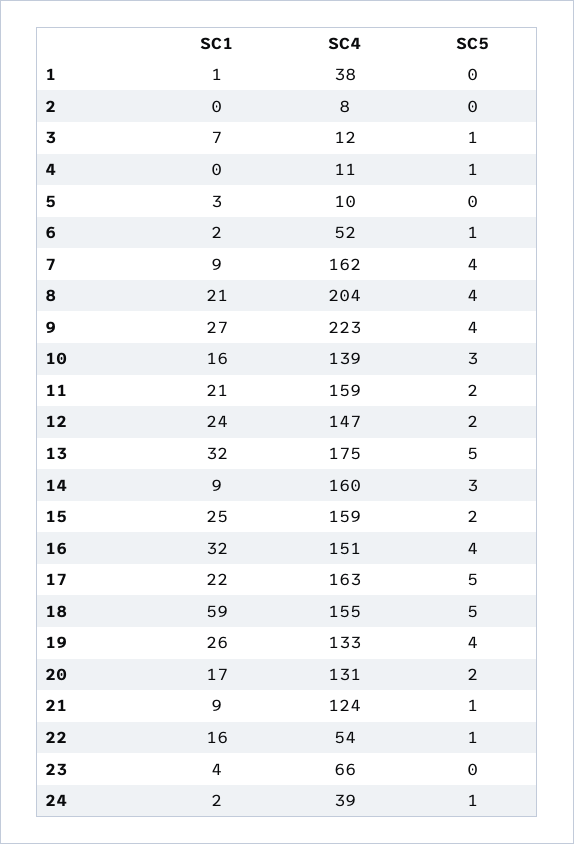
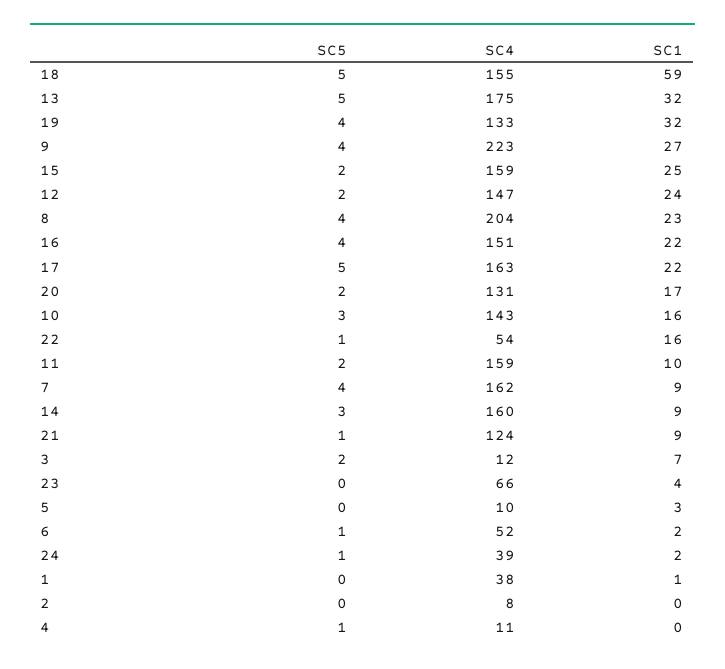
  {
    "SC1": {
      "1": 1,
      "2": 0,
      "3": 7,
      "4": 0,
      "5": 3,
      "6": 2,
      "7": 9,
-     "8": 21,
+     "8": 23,
      "9": 27,
      "10": 16,
-     "11": 21,
+     "11": 10,
      "12": 24,
      "13": 32,
      "14": 9,
      "15": 25,
-     "16": 32,
+     "16": 22,
      "17": 22,
      "18": 59,
-     "19": 26,
+     "19": 32,
      "20": 17,
      "21": 9,
      "22": 16,
      "23": 4,
      "24": 2
    },
    "SC4": {
      "1": 38,
      "2": 8,
      "3": 12,
      "4": 11,
      "5": 10,
      "6": 52,
      "7": 162,
      "8": 204,
      "9": 223,
-     "10": 139,
+     "10": 143,
      "11": 159,
      "12": 147,
      "13": 175,
      "14": 160,
      "15": 159,
      "16": 151,
      "17": 163,
      "18": 155,
      "19": 133,
      "20": 131,
      "21": 124,
      "22": 54,
      "23": 66,
      "24": 39
    },
    "SC5": {
      "1": 0,
      "2": 0,
-     "3": 1,
+     "3": 2,
      "4": 1,
      "5": 0,
      "6": 1,
      "7": 4,
      "8": 4,
      "9": 4,
      "10": 3,
      "11": 2,
      "12": 2,
      "13": 5,
      "14": 3,
      "15": 2,
      "16": 4,
      "17": 5,
      "18": 5,
      "19": 4,
      "20": 2,
      "21": 1,
      "22": 1,
      "23": 0,
      "24": 1
    }
  }

